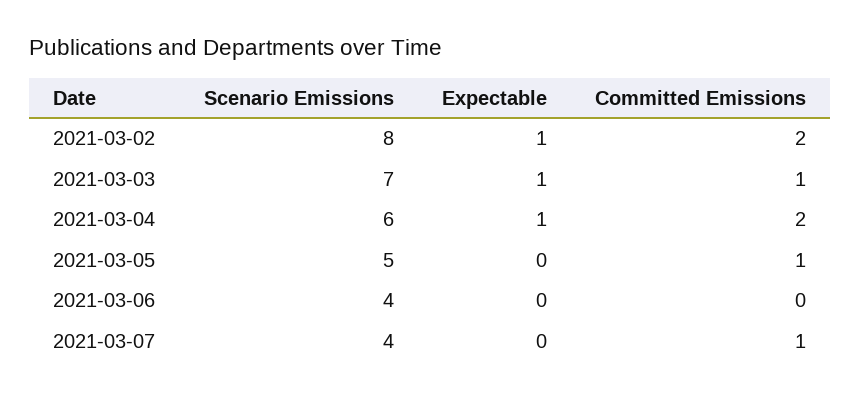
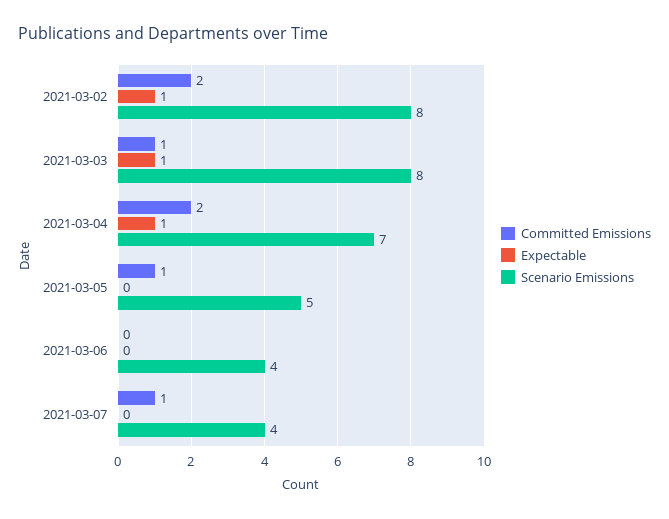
  {
    "Scenario Emissions": {
      "2021-03-02": 8,
-     "2021-03-03": 7,
+     "2021-03-03": 8,
-     "2021-03-04": 6,
+     "2021-03-04": 7,
      "2021-03-05": 5,
      "2021-03-06": 4,
      "2021-03-07": 4
    },
    "Expectable": {
      "2021-03-02": 1,
      "2021-03-03": 1,
      "2021-03-04": 1,
      "2021-03-05": 0,
      "2021-03-06": 0,
      "2021-03-07": 0
    },
    "Committed Emissions": {
      "2021-03-02": 2,
      "2021-03-03": 1,
      "2021-03-04": 2,
      "2021-03-05": 1,
      "2021-03-06": 0,
      "2021-03-07": 1
    }
  }

